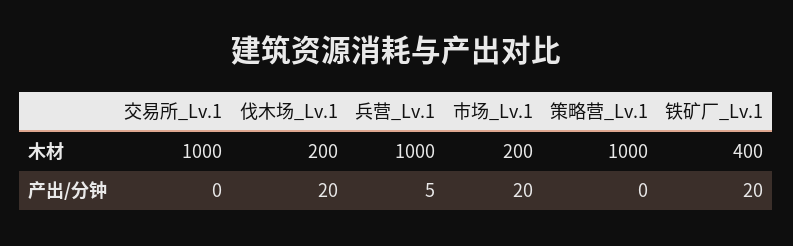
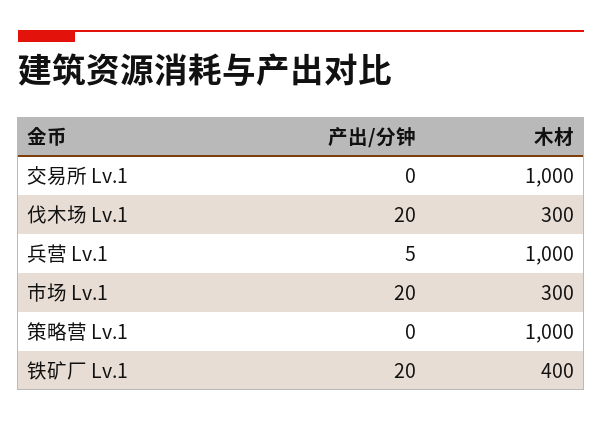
  {
    "交易所_Lv.1": {
      "木材": 1000,
      "产出/分钟": 0
    },
    "伐木场_Lv.1": {
-     "木材": 200,
+     "木材": 300,
      "产出/分钟": 20
    },
    "兵营_Lv.1": {
      "木材": 1000,
      "产出/分钟": 5
    },
    "市场_Lv.1": {
-     "木材": 200,
+     "木材": 300,
      "产出/分钟": 20
    },
    "策略营_Lv.1": {
      "木材": 1000,
      "产出/分钟": 0
    },
    "铁矿厂_Lv.1": {
      "木材": 400,
      "产出/分钟": 20
    }
  }

